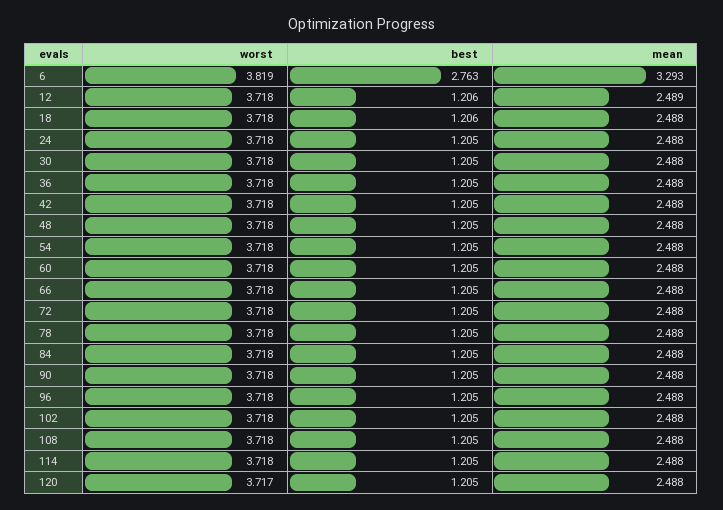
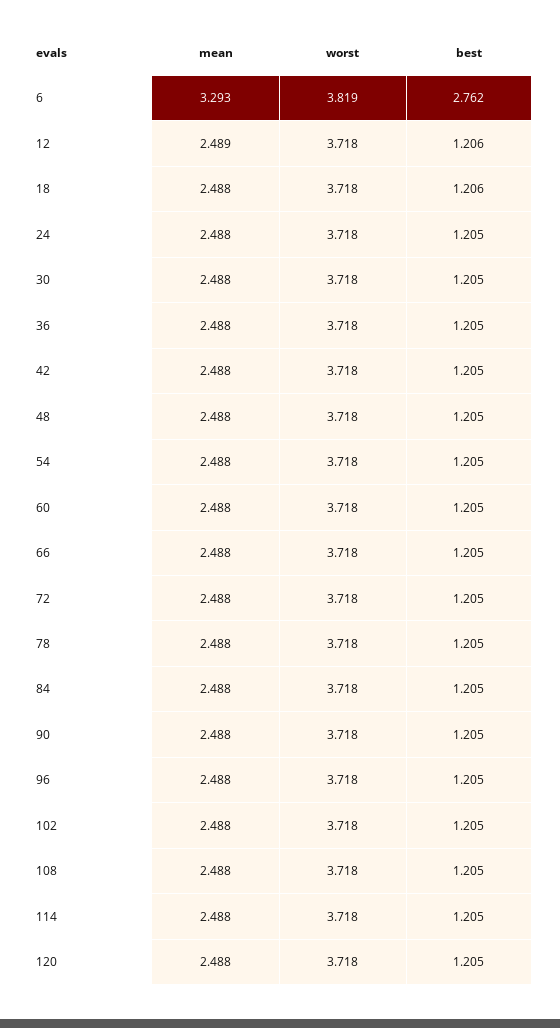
  {
    "worst": {
      "6": 3.819,
      "12": 3.718,
      "18": 3.718,
      "24": 3.718,
      "30": 3.718,
      "36": 3.718,
      "42": 3.718,
      "48": 3.718,
      "54": 3.718,
      "60": 3.718,
      "66": 3.718,
      "72": 3.718,
      "78": 3.718,
      "84": 3.718,
      "90": 3.718,
      "96": 3.718,
      "102": 3.718,
      "108": 3.718,
      "114": 3.718,
-     "120": 3.717
+     "120": 3.718
    },
    "best": {
-     "6": 2.763,
+     "6": 2.762,
      "12": 1.206,
      "18": 1.206,
      "24": 1.205,
      "30": 1.205,
      "36": 1.205,
      "42": 1.205,
      "48": 1.205,
      "54": 1.205,
      "60": 1.205,
      "66": 1.205,
      "72": 1.205,
      "78": 1.205,
      "84": 1.205,
      "90": 1.205,
      "96": 1.205,
      "102": 1.205,
      "108": 1.205,
      "114": 1.205,
      "120": 1.205
    },
    "mean": {
      "6": 3.293,
      "12": 2.489,
      "18": 2.488,
      "24": 2.488,
      "30": 2.488,
      "36": 2.488,
      "42": 2.488,
      "48": 2.488,
      "54": 2.488,
      "60": 2.488,
      "66": 2.488,
      "72": 2.488,
      "78": 2.488,
      "84": 2.488,
      "90": 2.488,
      "96": 2.488,
      "102": 2.488,
      "108": 2.488,
      "114": 2.488,
      "120": 2.488
    }
  }

